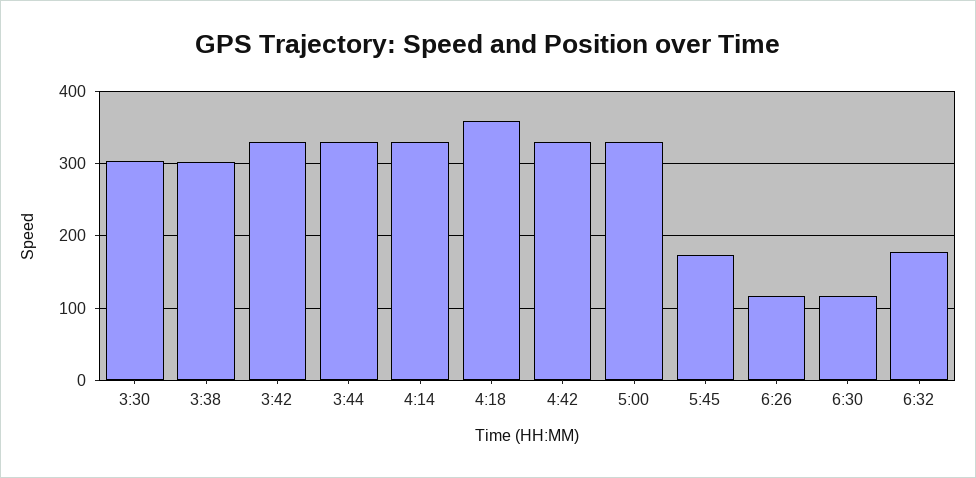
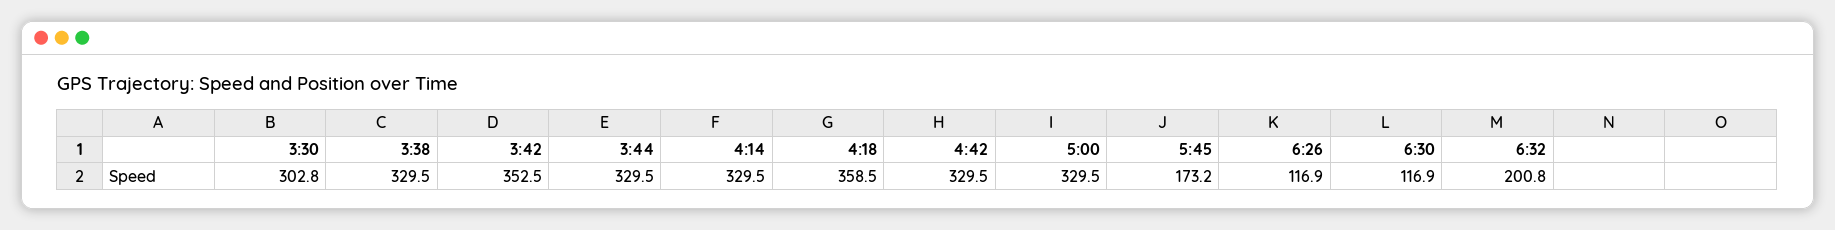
  {
    "3:30": 302.8,
-   "3:38": 300,
+   "3:38": 329.5,
-   "3:42": 330,
+   "3:42": 352.5,
    "3:44": 329.5,
    "4:14": 329.5,
    "4:18": 358.5,
    "4:42": 329.5,
    "5:00": 329.5,
    "5:45": 173.2,
    "6:26": 116.9,
    "6:30": 116.9,
-   "6:32": 180
+   "6:32": 200.8
  }

